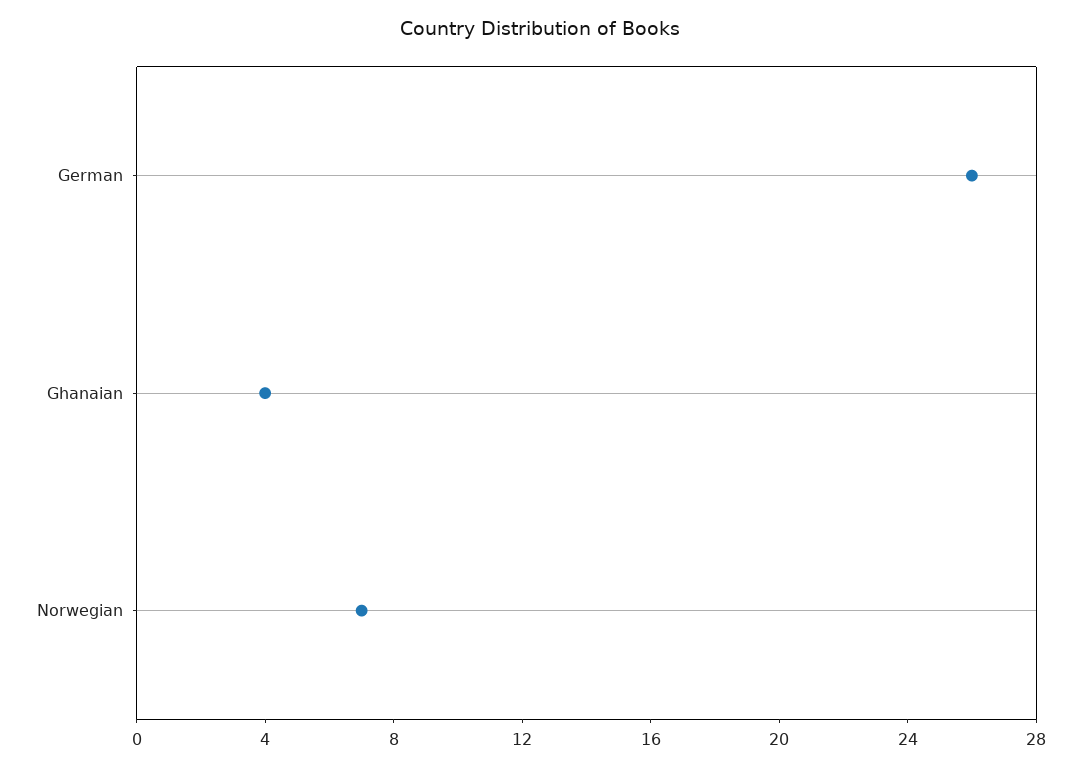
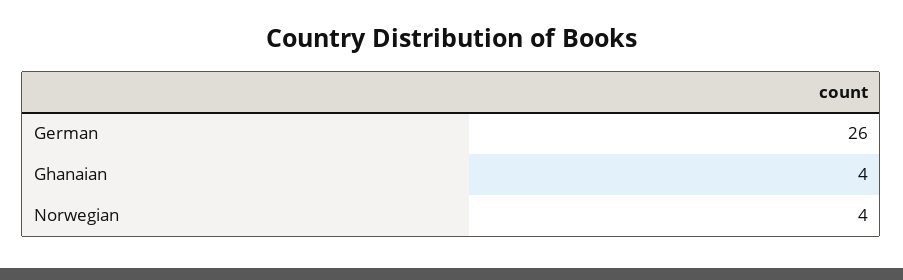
  {
    "German": 26,
    "Ghanaian": 4,
-   "Norwegian": 7
+   "Norwegian": 4
  }

